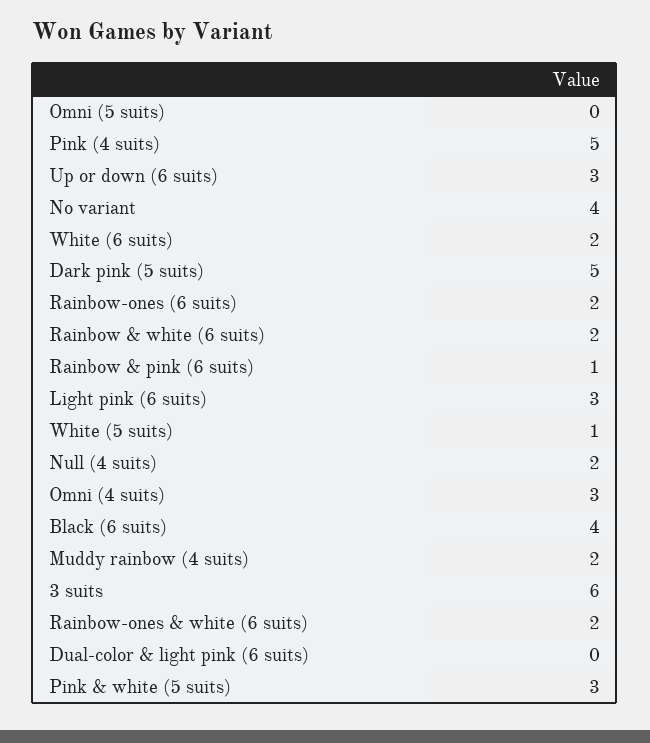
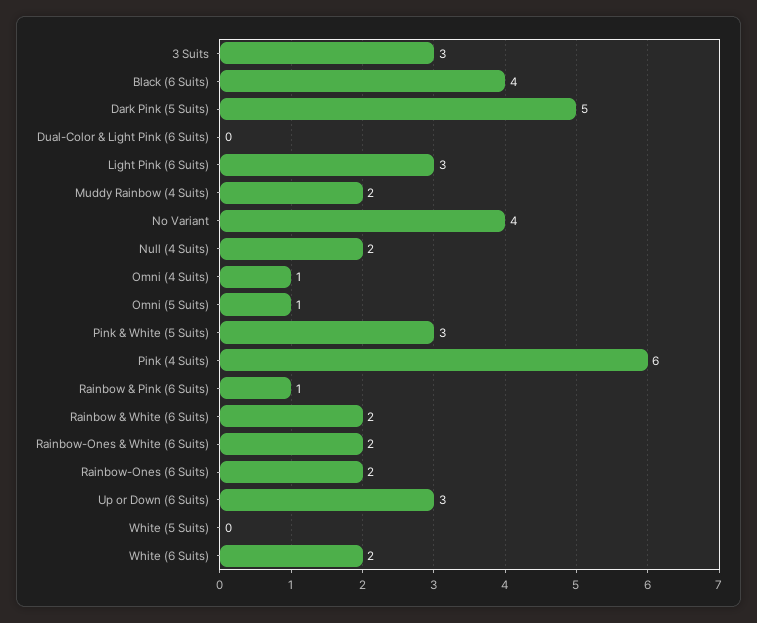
  {
-   "Omni (5 suits)": 0,
+   "Omni (5 suits)": 1,
-   "Pink (4 suits)": 5,
+   "Pink (4 suits)": 6,
    "Up or down (6 suits)": 3,
    "No variant": 4,
    "White (6 suits)": 2,
    "Dark pink (5 suits)": 5,
    "Rainbow-ones (6 suits)": 2,
    "Rainbow & white (6 suits)": 2,
    "Rainbow & pink (6 suits)": 1,
    "Light pink (6 suits)": 3,
-   "White (5 suits)": 1,
+   "White (5 suits)": 0,
    "Null (4 suits)": 2,
-   "Omni (4 suits)": 3,
+   "Omni (4 suits)": 1,
    "Black (6 suits)": 4,
    "Muddy rainbow (4 suits)": 2,
-   "3 suits": 6,
+   "3 suits": 3,
    "Rainbow-ones & white (6 suits)": 2,
    "Dual-color & light pink (6 suits)": 0,
    "Pink & white (5 suits)": 3
  }

